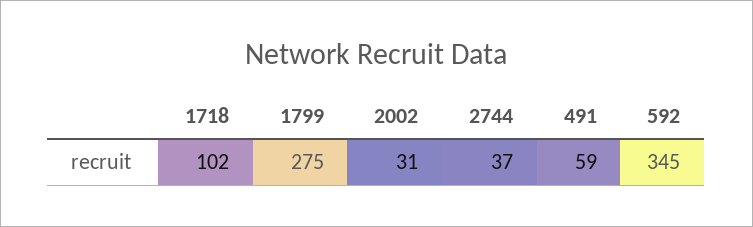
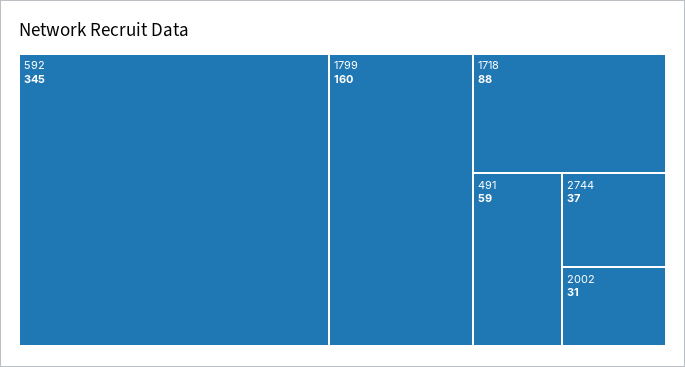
  {
-   "1718": 102,
+   "1718": 88,
-   "1799": 275,
+   "1799": 160,
    "2002": 31,
    "2744": 37,
    "491": 59,
    "592": 345
  }

